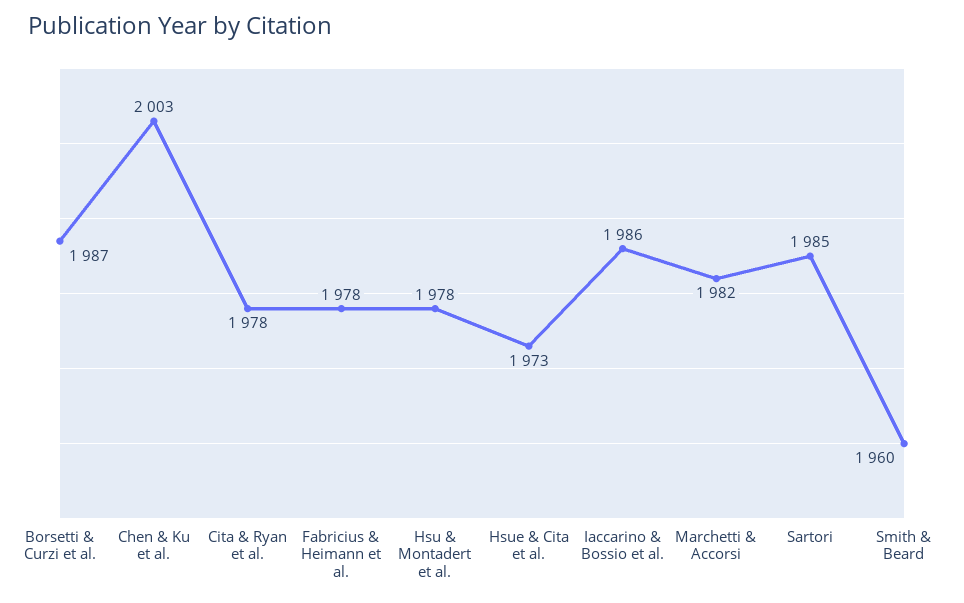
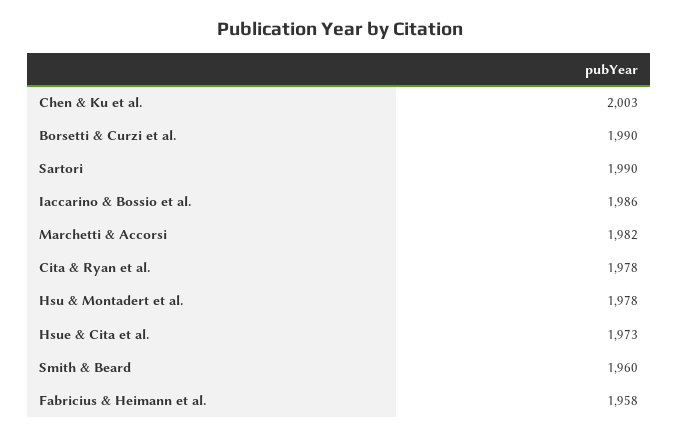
  {
-   "Borsetti & Curzi et al.": 1987,
+   "Borsetti & Curzi et al.": 1990,
    "Chen & Ku et al.": 2003,
    "Cita & Ryan et al.": 1978,
-   "Fabricius & Heimann et al.": 1978,
+   "Fabricius & Heimann et al.": 1958,
    "Hsu & Montadert et al.": 1978,
    "Hsue & Cita et al.": 1973,
    "Iaccarino & Bossio et al.": 1986,
    "Marchetti & Accorsi": 1982,
-   "Sartori": 1985,
+   "Sartori": 1990,
    "Smith & Beard": 1960
  }

